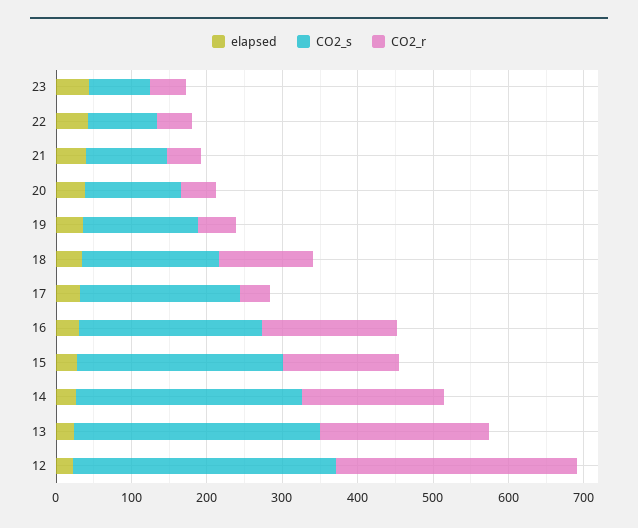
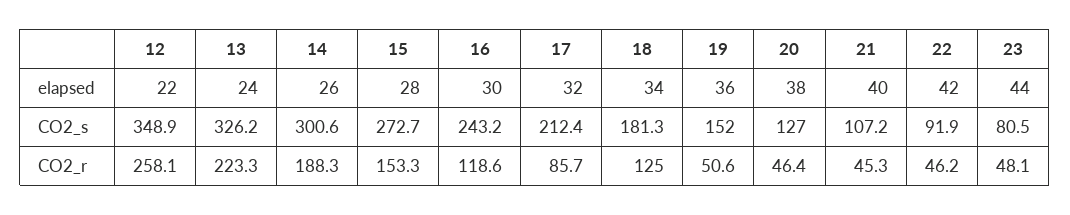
  {
    "elapsed": {
      "23": 44,
      "22": 42,
      "21": 40,
      "20": 38,
      "19": 36,
      "18": 34,
      "17": 32,
      "16": 30,
      "15": 28,
      "14": 26,
      "13": 24,
      "12": 22
    },
    "CO2_s": {
      "23": 80.5,
      "22": 91.9,
      "21": 107.2,
      "20": 127,
      "19": 152,
      "18": 181.3,
      "17": 212.4,
      "16": 243.2,
      "15": 272.7,
      "14": 300.6,
      "13": 326.2,
      "12": 348.9
    },
    "CO2_r": {
      "23": 48.1,
      "22": 46.2,
      "21": 45.3,
      "20": 46.4,
      "19": 50.6,
      "18": 125,
-     "17": 40,
+     "17": 85.7,
-     "16": 180,
+     "16": 118.6,
      "15": 153.3,
      "14": 188.3,
      "13": 223.3,
-     "12": 320
+     "12": 258.1
    }
  }

